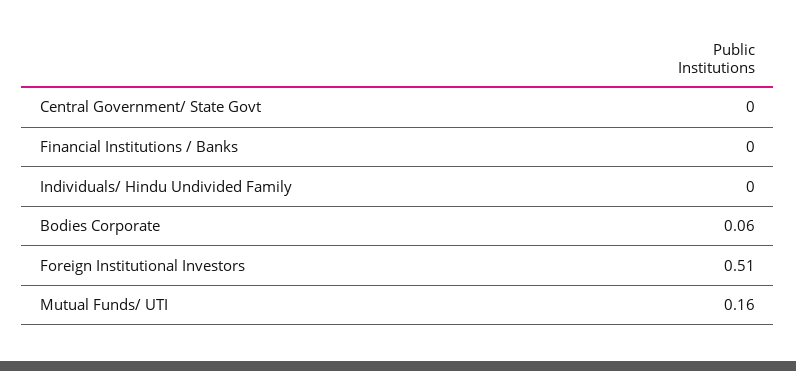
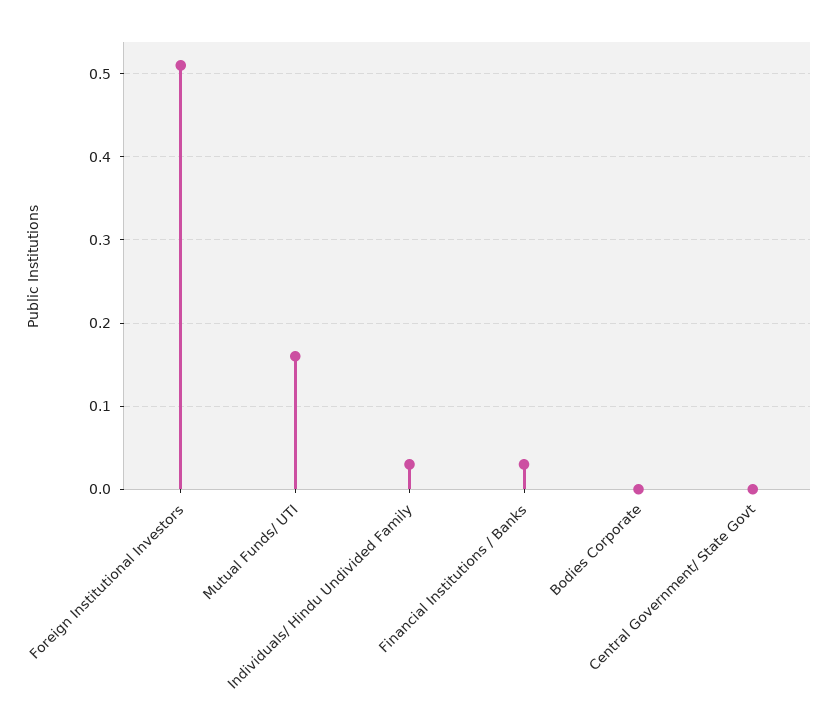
  {
    "Central Government/ State Govt": 0,
-   "Financial Institutions / Banks": 0,
+   "Financial Institutions / Banks": 0.03,
-   "Individuals/ Hindu Undivided Family": 0,
+   "Individuals/ Hindu Undivided Family": 0.03,
-   "Bodies Corporate": 0.06,
+   "Bodies Corporate": 0,
    "Foreign Institutional Investors": 0.51,
    "Mutual Funds/ UTI": 0.16
  }

